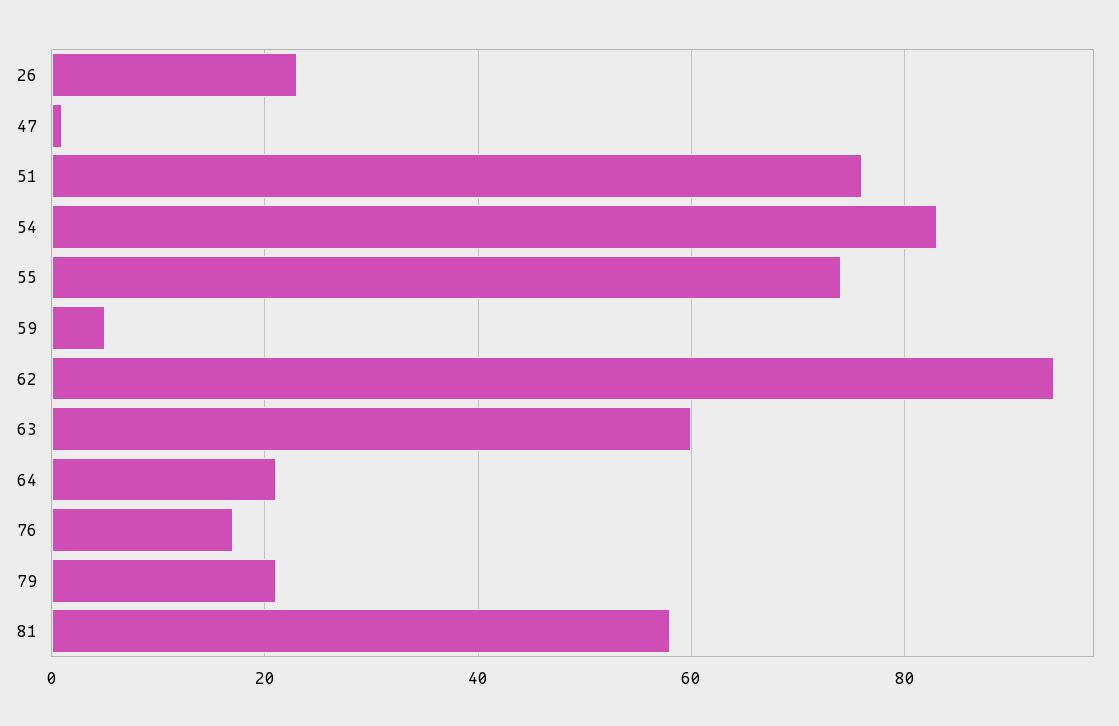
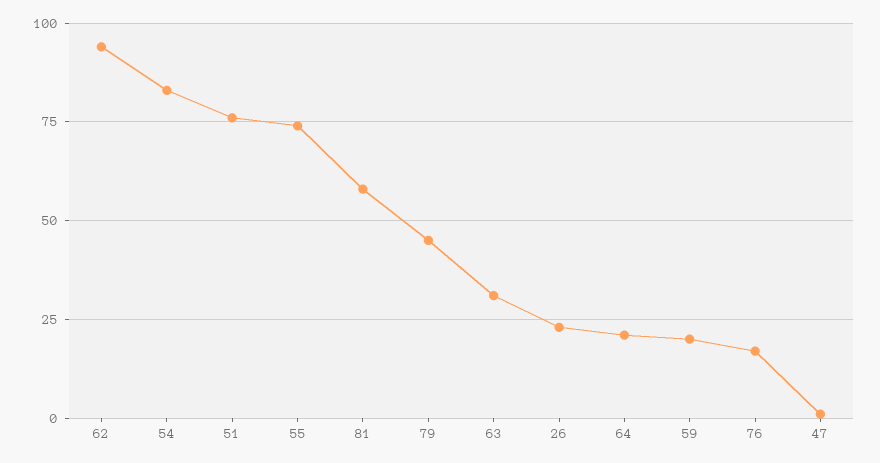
  {
    "26": 25,
    "47": 0,
    "51": 75,
    "54": 85,
    "55": 75,
-   "59": 5,
+   "59": 20,
    "62": 95,
-   "63": 60,
+   "63": 30,
    "64": 20,
    "76": 15,
-   "79": 20,
+   "79": 45,
    "81": 60
  }

